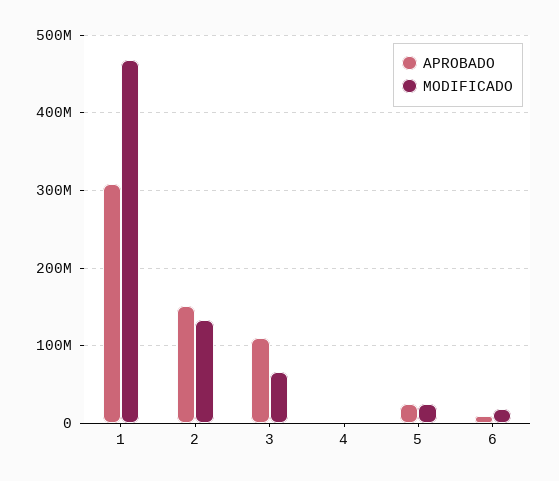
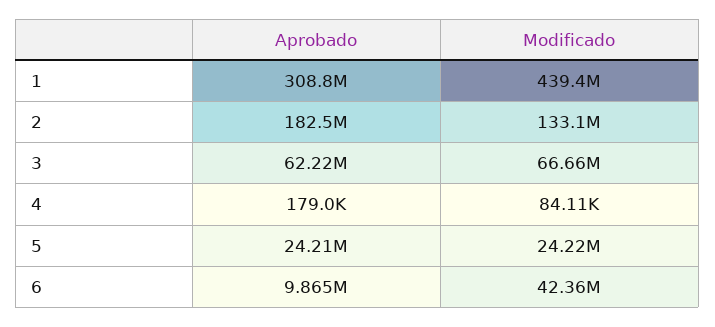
  {
    "APROBADO": {
      "1": 308800000,
-     "2": 150000000,
+     "2": 182500000,
-     "3": 110000000,
+     "3": 62220000,
      "4": 179000,
      "5": 24210000,
      "6": 9865000
    },
    "MODIFICADO": {
-     "1": 470000000,
+     "1": 439400000,
      "2": 133100000,
      "3": 66660000,
      "4": 84110,
      "5": 24220000,
-     "6": 20000000
+     "6": 42360000
    }
  }

